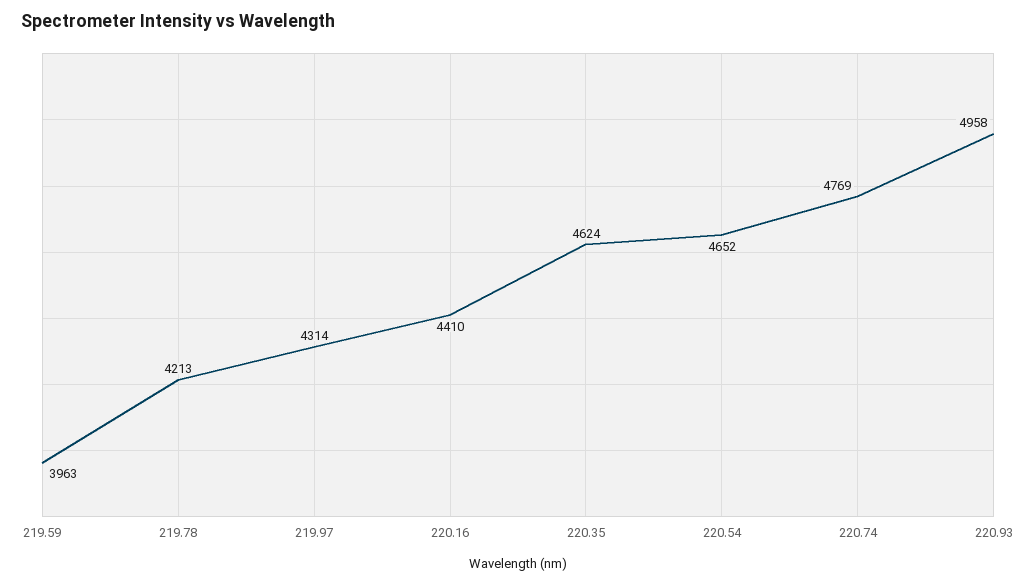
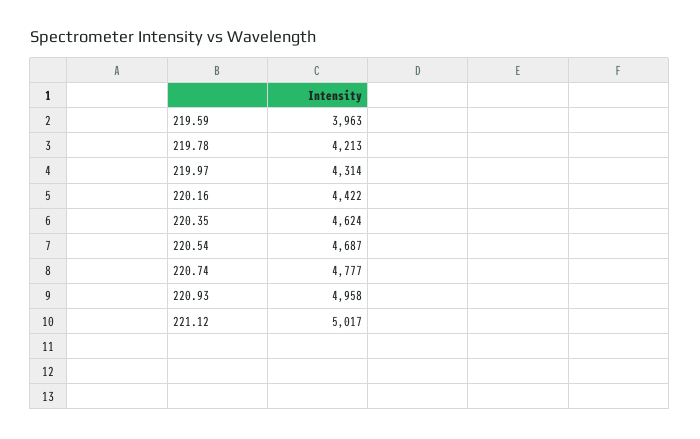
  {
    "219.59": 3963,
    "219.78": 4213,
    "219.97": 4314,
-   "220.16": 4410,
+   "220.16": 4422,
    "220.35": 4624,
-   "220.54": 4652,
+   "220.54": 4687,
-   "220.74": 4769,
+   "220.74": 4777,
-   "220.93": 4958
+   "220.93": 4958,
+   "221.12": 5017
  }

